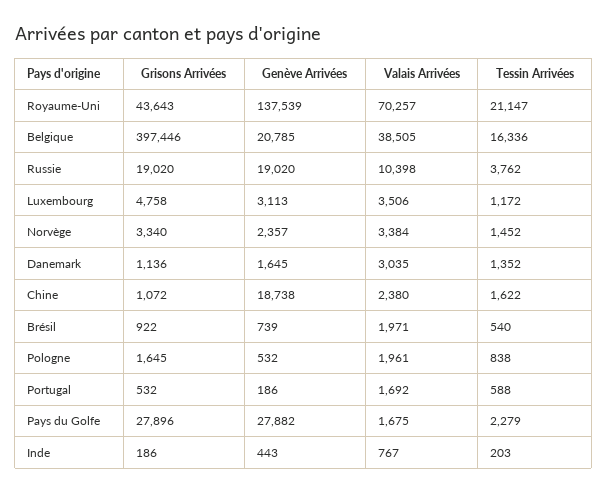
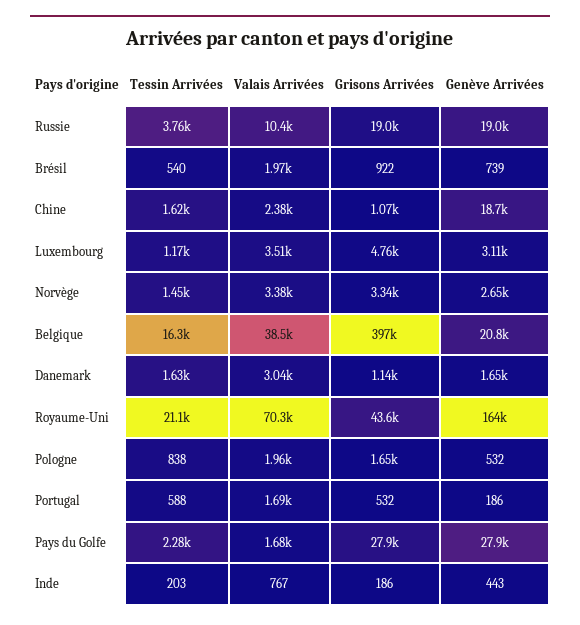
  {
    "Grisons Arrivées": {
      "Royaume-Uni": 43643,
      "Belgique": 397446,
      "Russie": 19020,
      "Luxembourg": 4758,
      "Norvège": 3340,
      "Danemark": 1136,
      "Chine": 1072,
      "Brésil": 922,
      "Pologne": 1645,
      "Portugal": 532,
      "Pays du Golfe": 27896,
      "Inde": 186
    },
    "Genève Arrivées": {
-     "Royaume-Uni": 137539,
+     "Royaume-Uni": 164000,
      "Belgique": 20785,
      "Russie": 19020,
      "Luxembourg": 3113,
-     "Norvège": 2357,
+     "Norvège": 2650,
      "Danemark": 1645,
      "Chine": 18738,
      "Brésil": 739,
      "Pologne": 532,
      "Portugal": 186,
      "Pays du Golfe": 27882,
      "Inde": 443
    },
    "Valais Arrivées": {
      "Royaume-Uni": 70257,
      "Belgique": 38505,
      "Russie": 10398,
      "Luxembourg": 3506,
      "Norvège": 3384,
      "Danemark": 3035,
      "Chine": 2380,
      "Brésil": 1971,
      "Pologne": 1961,
      "Portugal": 1692,
      "Pays du Golfe": 1675,
      "Inde": 767
    },
    "Tessin Arrivées": {
      "Royaume-Uni": 21147,
      "Belgique": 16336,
      "Russie": 3762,
      "Luxembourg": 1172,
      "Norvège": 1452,
-     "Danemark": 1352,
+     "Danemark": 1630,
      "Chine": 1622,
      "Brésil": 540,
      "Pologne": 838,
      "Portugal": 588,
      "Pays du Golfe": 2279,
      "Inde": 203
    }
  }

